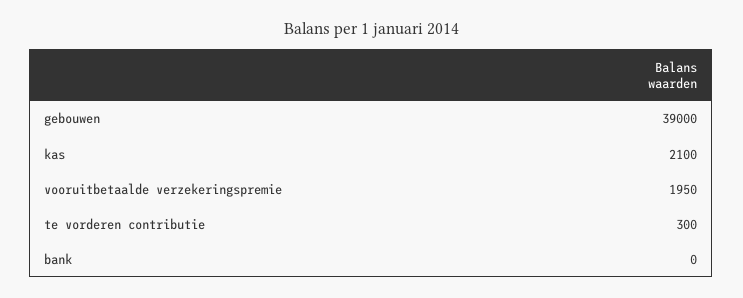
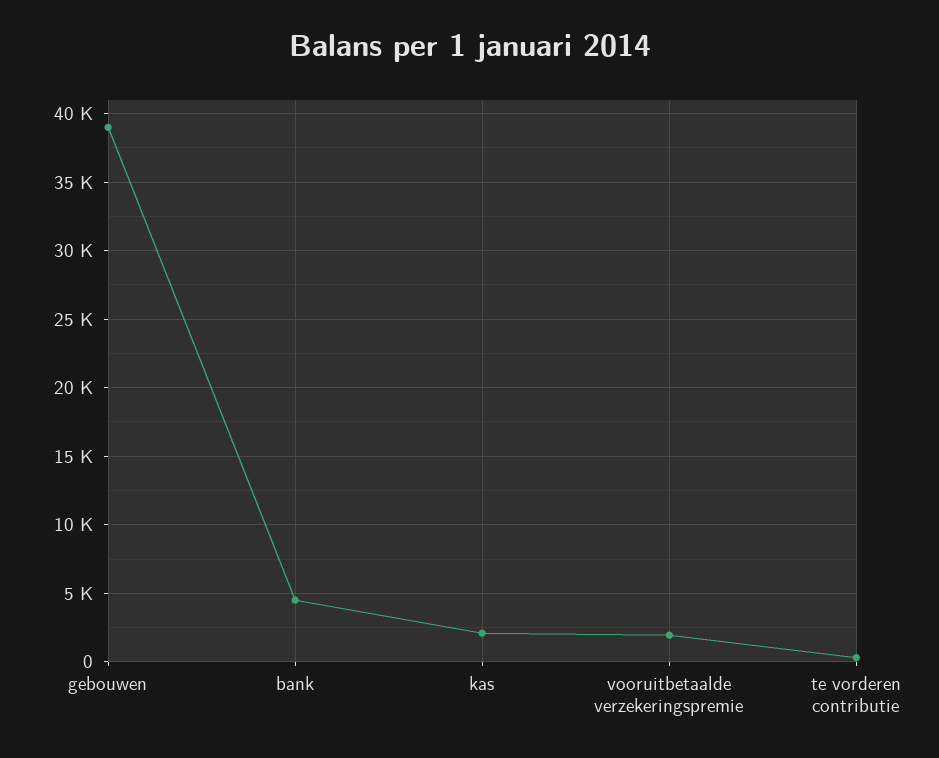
  {
    "gebouwen": 39000,
    "kas": 2100,
    "vooruitbetaalde verzekeringspremie": 1950,
    "te vorderen contributie": 300,
-   "bank": 0
+   "bank": 4500
  }

